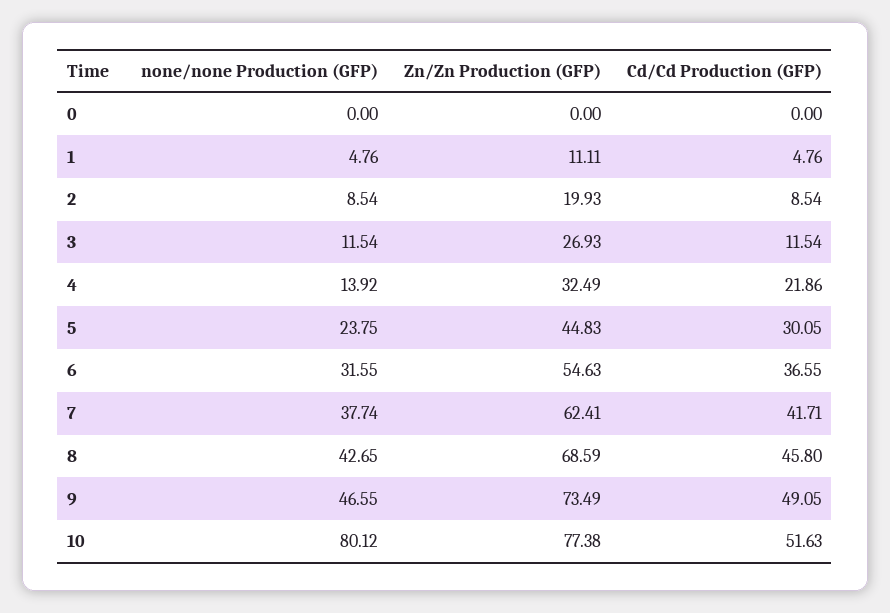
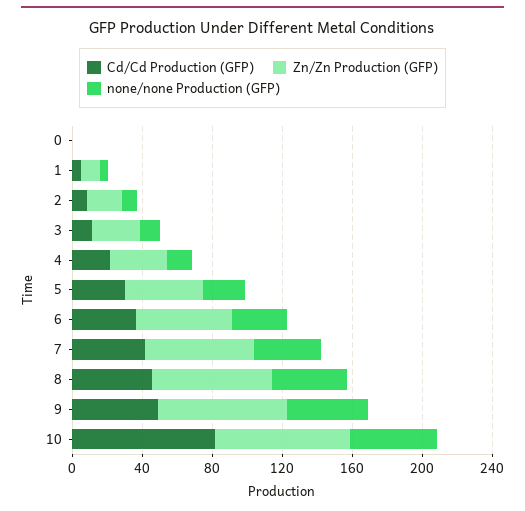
  {
    "none/none Production (GFP)": {
      "0": 0,
      "1": 4.76,
      "2": 8.54,
      "3": 11.54,
      "4": 13.92,
      "5": 23.75,
      "6": 31.55,
      "7": 37.74,
      "8": 42.65,
      "9": 46.55,
-     "10": 80.12
+     "10": 50
    },
    "Zn/Zn Production (GFP)": {
      "0": 0,
      "1": 11.11,
      "2": 19.93,
      "3": 26.93,
      "4": 32.49,
      "5": 44.83,
      "6": 54.63,
      "7": 62.41,
      "8": 68.59,
      "9": 73.49,
      "10": 77.38
    },
    "Cd/Cd Production (GFP)": {
      "0": 0,
      "1": 4.76,
      "2": 8.54,
      "3": 11.54,
      "4": 21.86,
      "5": 30.05,
      "6": 36.55,
      "7": 41.71,
      "8": 45.8,
      "9": 49.05,
-     "10": 51.63
+     "10": 80
    }
  }

